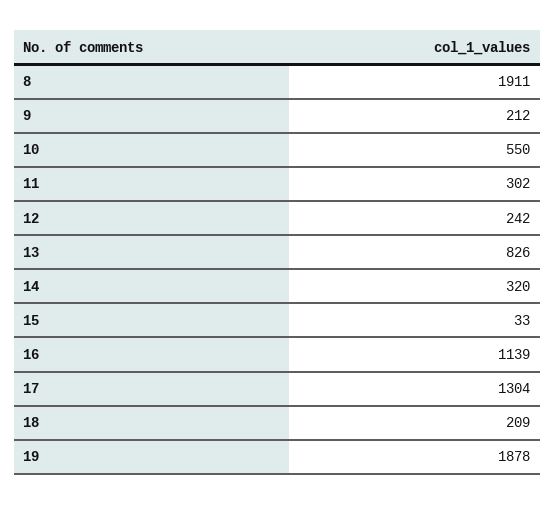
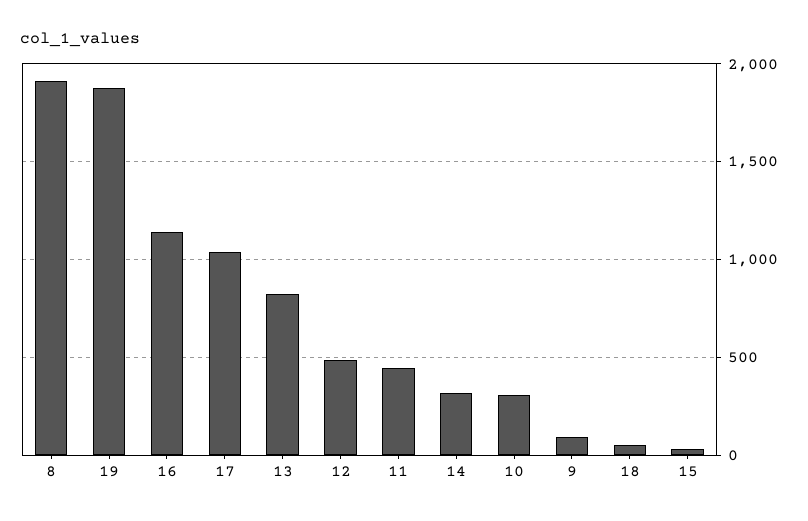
  {
    "8": 1911,
-   "9": 212,
+   "9": 100,
-   "10": 550,
+   "10": 300,
-   "11": 302,
+   "11": 450,
-   "12": 242,
+   "12": 500,
    "13": 826,
    "14": 320,
    "15": 33,
    "16": 1139,
-   "17": 1304,
+   "17": 1050,
-   "18": 209,
+   "18": 50,
    "19": 1878
  }

